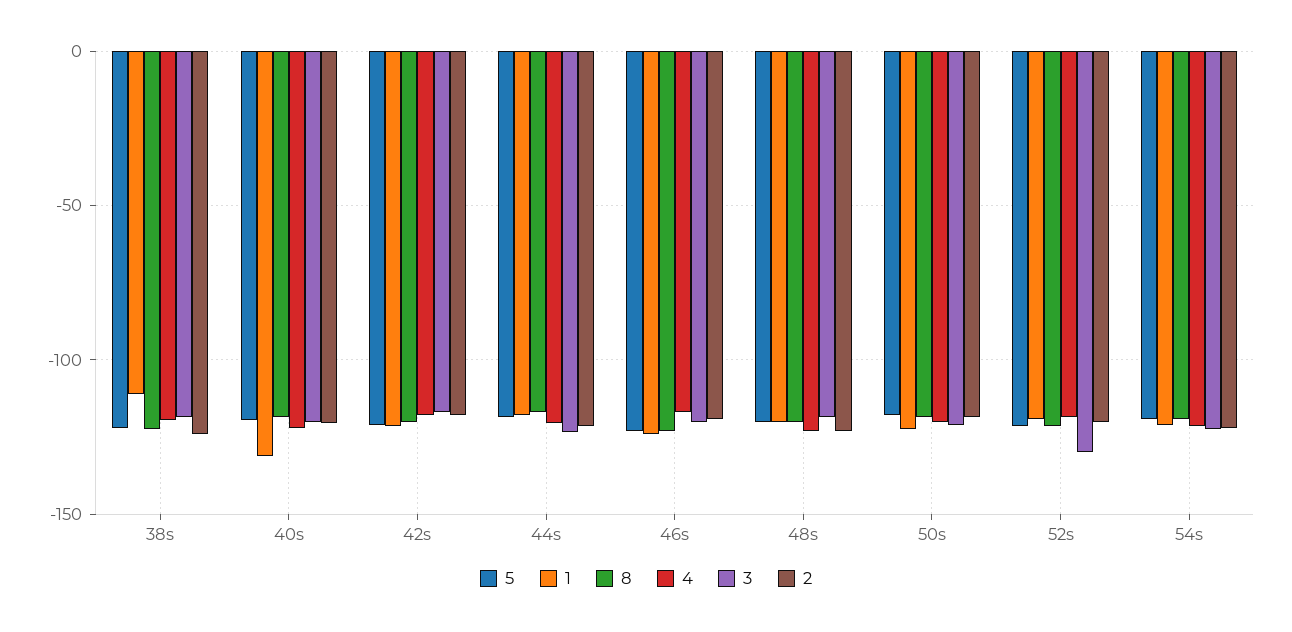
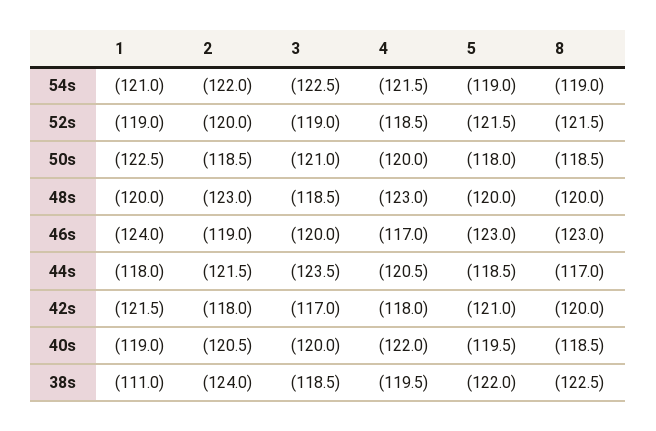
  {
    "5": {
      "38s": -122,
      "40s": -119.5,
      "42s": -121,
      "44s": -118.5,
      "46s": -123,
      "48s": -120,
      "50s": -118,
      "52s": -121.5,
      "54s": -119
    },
    "1": {
      "38s": -111,
-     "40s": -130,
+     "40s": -119,
      "42s": -121.5,
      "44s": -118,
      "46s": -124,
      "48s": -120,
      "50s": -122.5,
      "52s": -119,
      "54s": -121
    },
    "8": {
      "38s": -122.5,
      "40s": -118.5,
      "42s": -120,
      "44s": -117,
      "46s": -123,
      "48s": -120,
      "50s": -118.5,
      "52s": -121.5,
      "54s": -119
    },
    "4": {
      "38s": -119.5,
      "40s": -122,
      "42s": -118,
      "44s": -120.5,
      "46s": -117,
      "48s": -123,
      "50s": -120,
      "52s": -118.5,
      "54s": -121.5
    },
    "3": {
      "38s": -118.5,
      "40s": -120,
      "42s": -117,
      "44s": -123.5,
      "46s": -120,
      "48s": -118.5,
      "50s": -121,
-     "52s": -130,
+     "52s": -119,
      "54s": -122.5
    },
    "2": {
      "38s": -124,
      "40s": -120.5,
      "42s": -118,
      "44s": -121.5,
      "46s": -119,
      "48s": -123,
      "50s": -118.5,
      "52s": -120,
      "54s": -122
    }
  }

